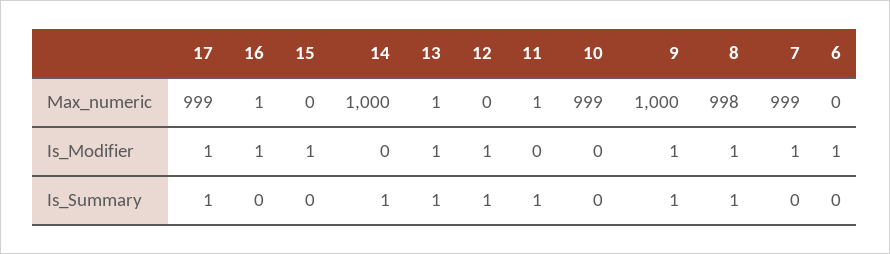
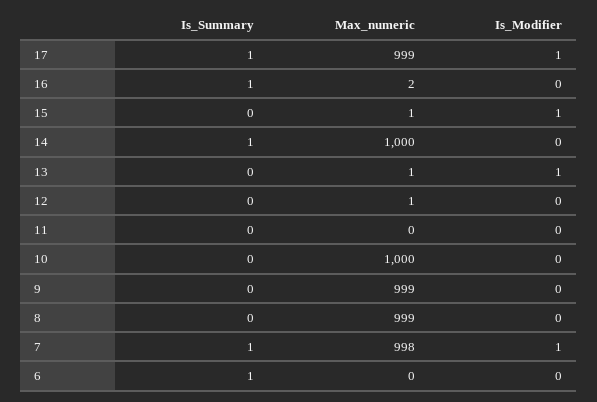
  {
    "17": {
      "Max_numeric": 999,
      "Is_Modifier": 1,
      "Is_Summary": 1
    },
    "16": {
-     "Max_numeric": 1,
+     "Max_numeric": 2,
-     "Is_Modifier": 1,
+     "Is_Modifier": 0,
-     "Is_Summary": 0
+     "Is_Summary": 1
    },
    "15": {
-     "Max_numeric": 0,
+     "Max_numeric": 1,
      "Is_Modifier": 1,
      "Is_Summary": 0
    },
    "14": {
      "Max_numeric": 1000,
      "Is_Modifier": 0,
      "Is_Summary": 1
    },
    "13": {
      "Max_numeric": 1,
      "Is_Modifier": 1,
-     "Is_Summary": 1
+     "Is_Summary": 0
    },
    "12": {
-     "Max_numeric": 0,
+     "Max_numeric": 1,
-     "Is_Modifier": 1,
+     "Is_Modifier": 0,
-     "Is_Summary": 1
+     "Is_Summary": 0
    },
    "11": {
-     "Max_numeric": 1,
+     "Max_numeric": 0,
      "Is_Modifier": 0,
-     "Is_Summary": 1
+     "Is_Summary": 0
    },
    "10": {
-     "Max_numeric": 999,
+     "Max_numeric": 1000,
      "Is_Modifier": 0,
      "Is_Summary": 0
    },
    "9": {
-     "Max_numeric": 1000,
+     "Max_numeric": 999,
-     "Is_Modifier": 1,
+     "Is_Modifier": 0,
-     "Is_Summary": 1
+     "Is_Summary": 0
    },
    "8": {
-     "Max_numeric": 998,
+     "Max_numeric": 999,
-     "Is_Modifier": 1,
+     "Is_Modifier": 0,
-     "Is_Summary": 1
+     "Is_Summary": 0
    },
    "7": {
-     "Max_numeric": 999,
+     "Max_numeric": 998,
      "Is_Modifier": 1,
-     "Is_Summary": 0
+     "Is_Summary": 1
    },
    "6": {
      "Max_numeric": 0,
-     "Is_Modifier": 1,
+     "Is_Modifier": 0,
-     "Is_Summary": 0
+     "Is_Summary": 1
    }
  }

